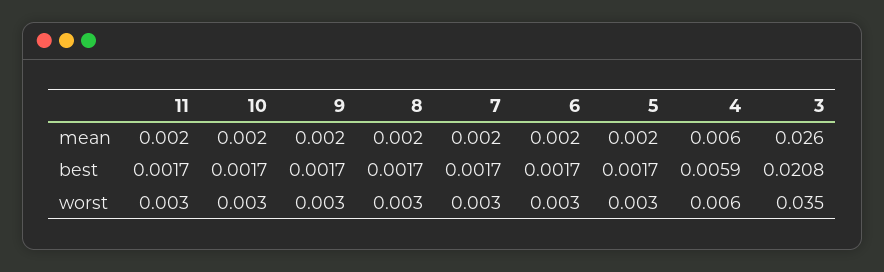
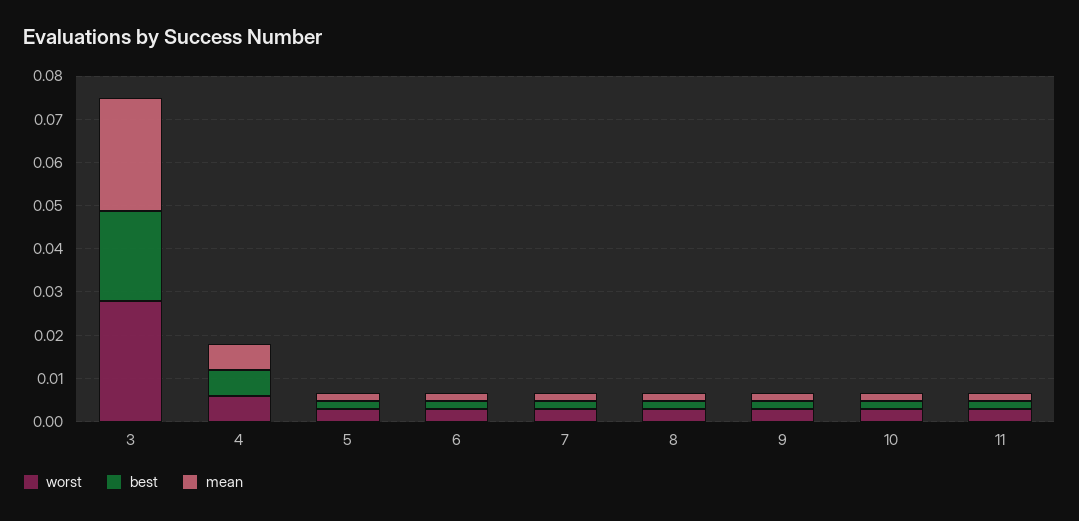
  {
    "mean": {
      "11": 0.002,
      "10": 0.002,
      "9": 0.002,
      "8": 0.002,
      "7": 0.002,
      "6": 0.002,
      "5": 0.002,
      "4": 0.006,
      "3": 0.026
    },
    "best": {
      "11": 0.0017,
      "10": 0.0017,
      "9": 0.0017,
      "8": 0.0017,
      "7": 0.0017,
      "6": 0.0017,
      "5": 0.0017,
      "4": 0.0059,
      "3": 0.0208
    },
    "worst": {
      "11": 0.003,
      "10": 0.003,
      "9": 0.003,
      "8": 0.003,
      "7": 0.003,
      "6": 0.003,
      "5": 0.003,
      "4": 0.006,
-     "3": 0.035
+     "3": 0.028
    }
  }

